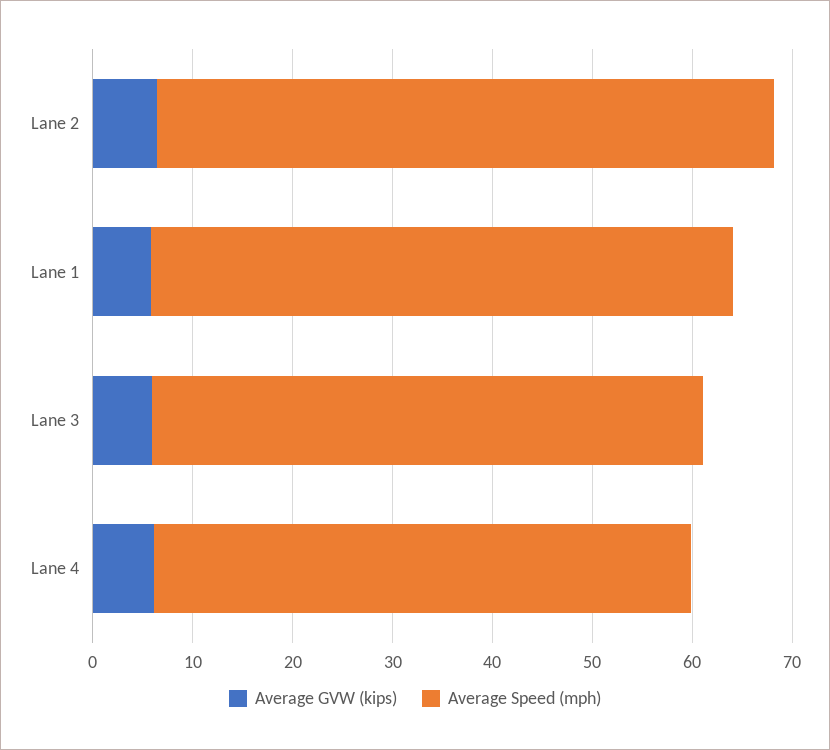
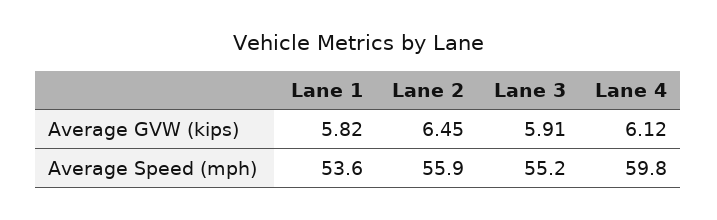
  {
    "Average GVW (kips)": {
      "Lane 2": 6.45,
      "Lane 1": 5.82,
      "Lane 3": 5.91,
      "Lane 4": 6.12
    },
    "Average Speed (mph)": {
-     "Lane 2": 62,
+     "Lane 2": 55.9,
-     "Lane 1": 58,
+     "Lane 1": 53.6,
      "Lane 3": 55.2,
-     "Lane 4": 54
+     "Lane 4": 59.8
    }
  }

